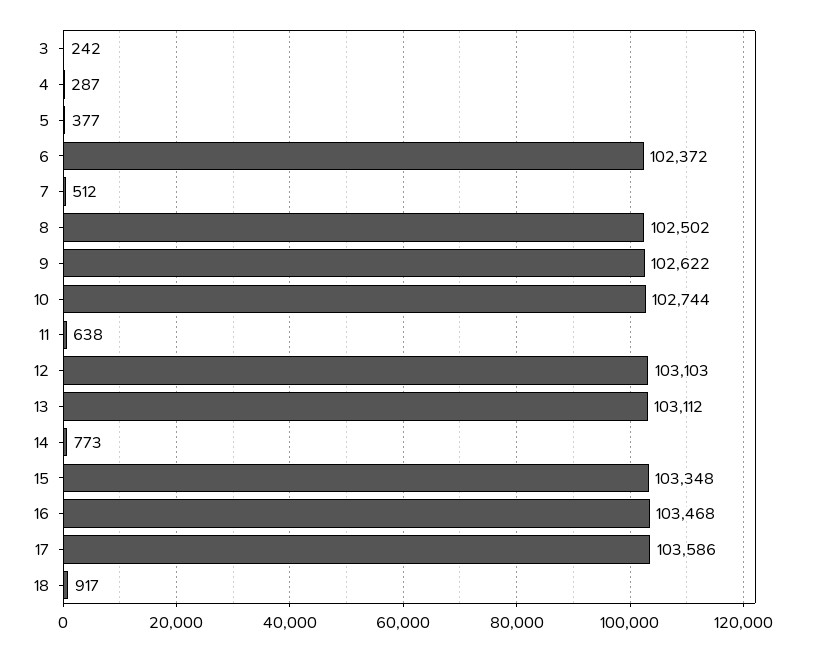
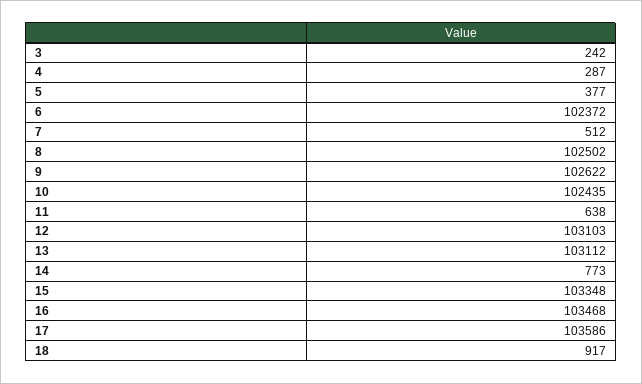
  {
    "3": 242,
    "4": 287,
    "5": 377,
    "6": 102372,
    "7": 512,
    "8": 102502,
    "9": 102622,
-   "10": 102744,
+   "10": 102435,
    "11": 638,
    "12": 103103,
    "13": 103112,
    "14": 773,
    "15": 103348,
    "16": 103468,
    "17": 103586,
    "18": 917
  }

